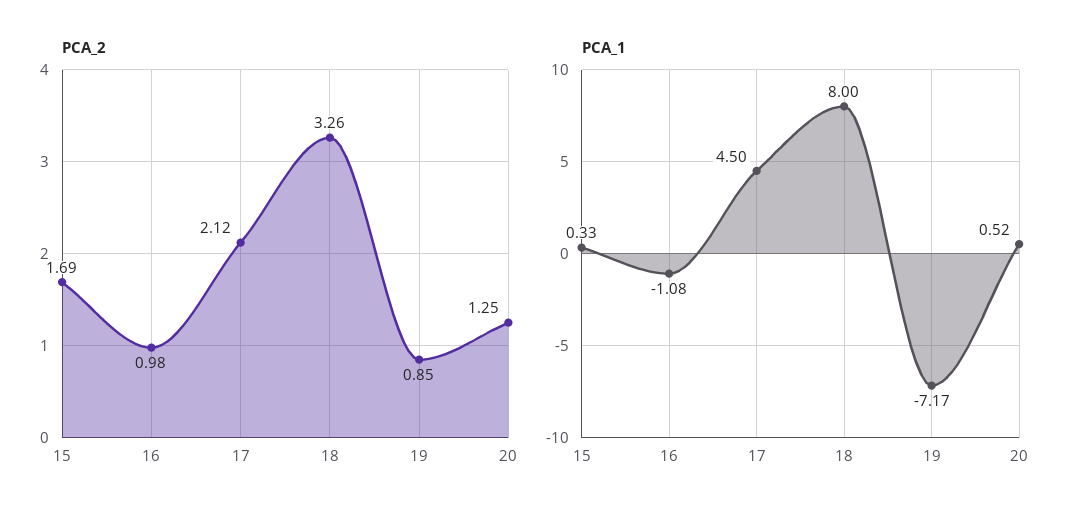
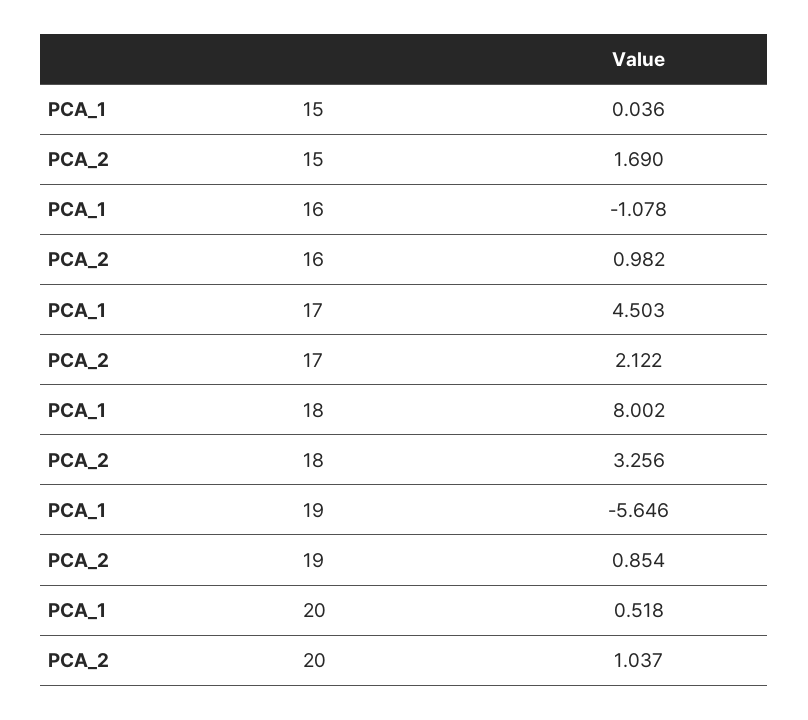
  {
    "PCA_2": {
      "15": 1.69,
      "16": 0.982,
      "17": 2.122,
      "18": 3.256,
      "19": 0.854,
-     "20": 1.25
+     "20": 1.037
    },
    "PCA_1": {
-     "15": 0.33,
+     "15": 0.036,
      "16": -1.078,
      "17": 4.503,
      "18": 8.002,
-     "19": -7.17,
+     "19": -5.646,
      "20": 0.518
    }
  }

